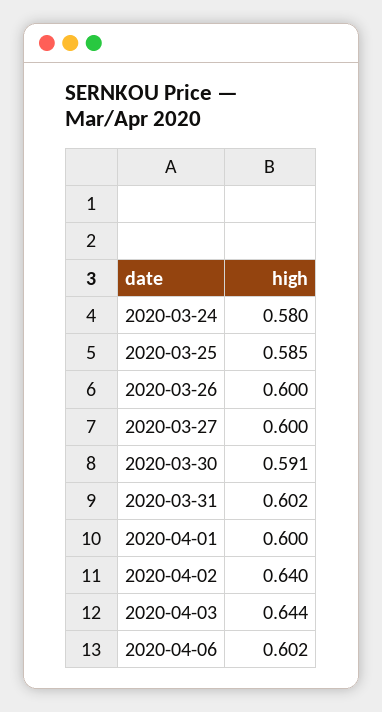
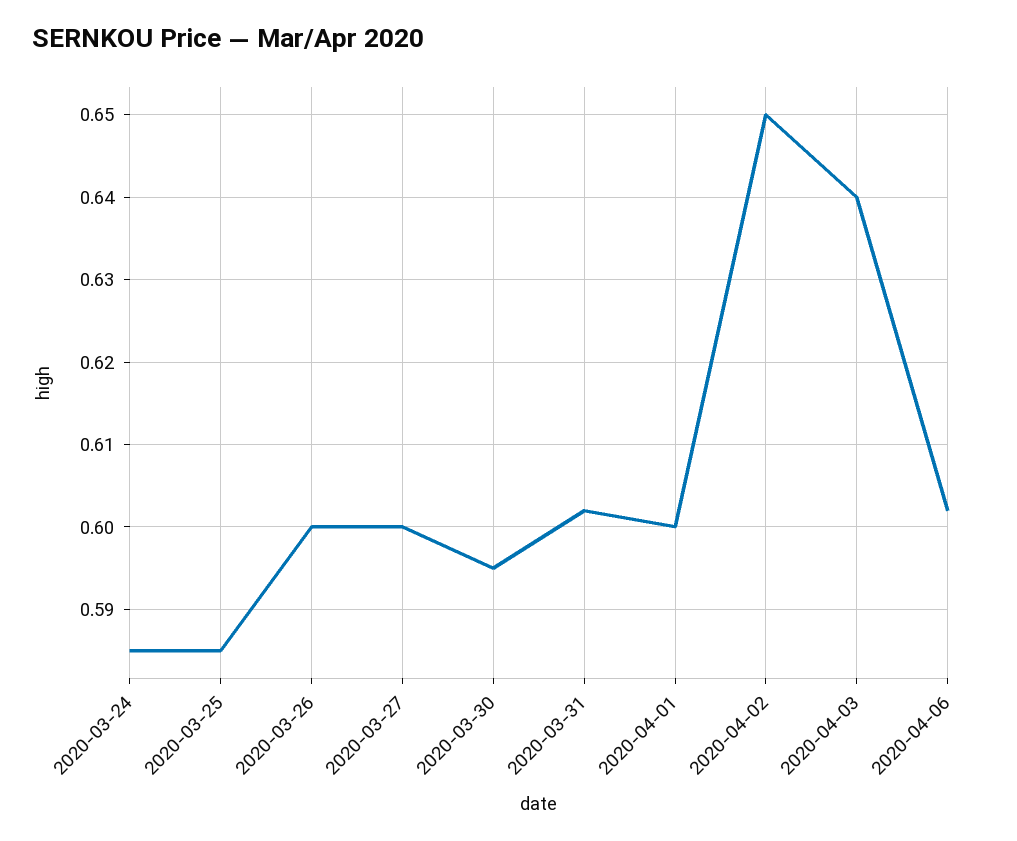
  {
-   "2020-03-24": 0.58,
+   "2020-03-24": 0.585,
    "2020-03-25": 0.585,
    "2020-03-26": 0.6,
    "2020-03-27": 0.6,
-   "2020-03-30": 0.591,
+   "2020-03-30": 0.595,
    "2020-03-31": 0.602,
    "2020-04-01": 0.6,
-   "2020-04-02": 0.64,
+   "2020-04-02": 0.65,
-   "2020-04-03": 0.644,
+   "2020-04-03": 0.64,
    "2020-04-06": 0.602
  }

